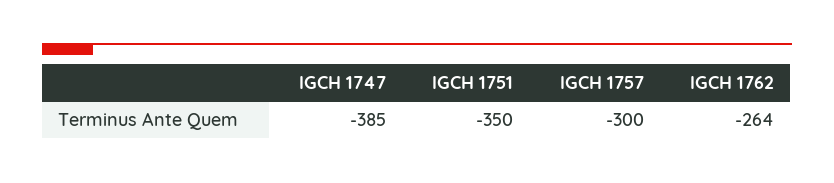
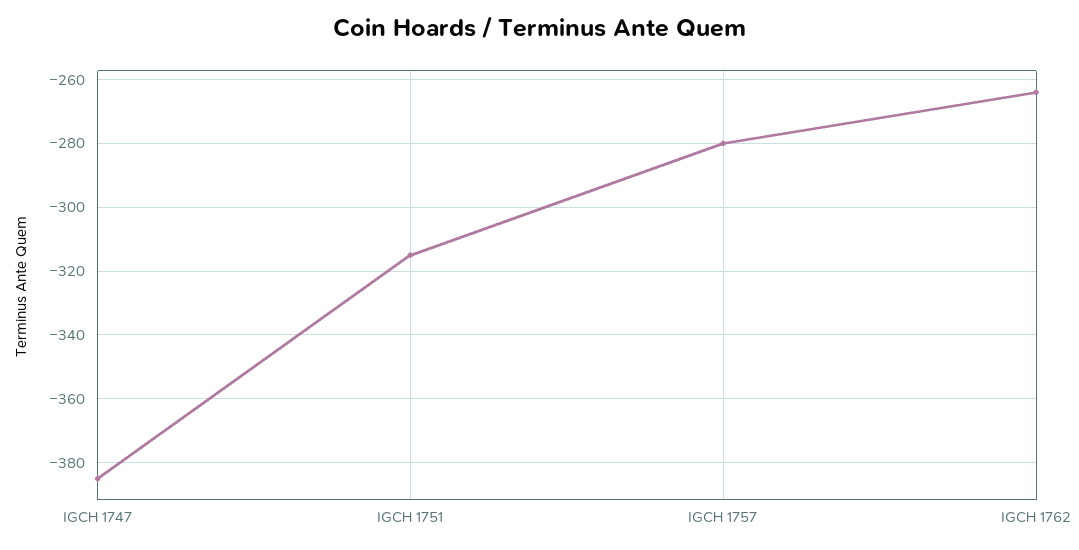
  {
    "IGCH 1747": -385,
-   "IGCH 1751": -350,
+   "IGCH 1751": -315,
-   "IGCH 1757": -300,
+   "IGCH 1757": -280,
    "IGCH 1762": -264
  }

